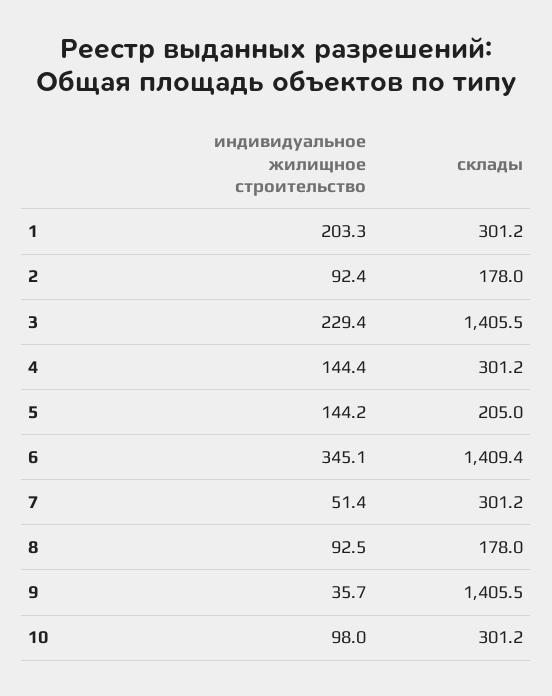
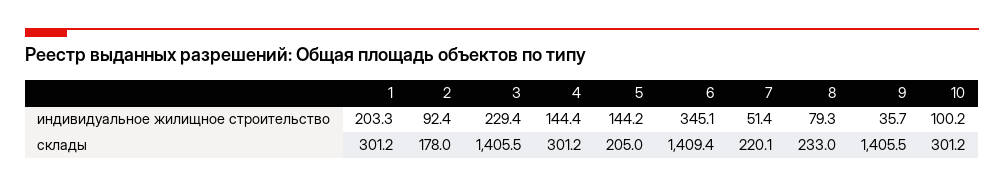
  {
    "индивидуальное жилищное строительство": {
      "1": 203.3,
      "2": 92.4,
      "3": 229.4,
      "4": 144.4,
      "5": 144.2,
      "6": 345.1,
      "7": 51.4,
-     "8": 92.5,
+     "8": 79.3,
      "9": 35.7,
-     "10": 98
+     "10": 100.2
    },
    "склады": {
      "1": 301.2,
      "2": 178,
      "3": 1405.5,
      "4": 301.2,
      "5": 205,
      "6": 1409.4,
-     "7": 301.2,
+     "7": 220.1,
-     "8": 178,
+     "8": 233,
      "9": 1405.5,
      "10": 301.2
    }
  }

